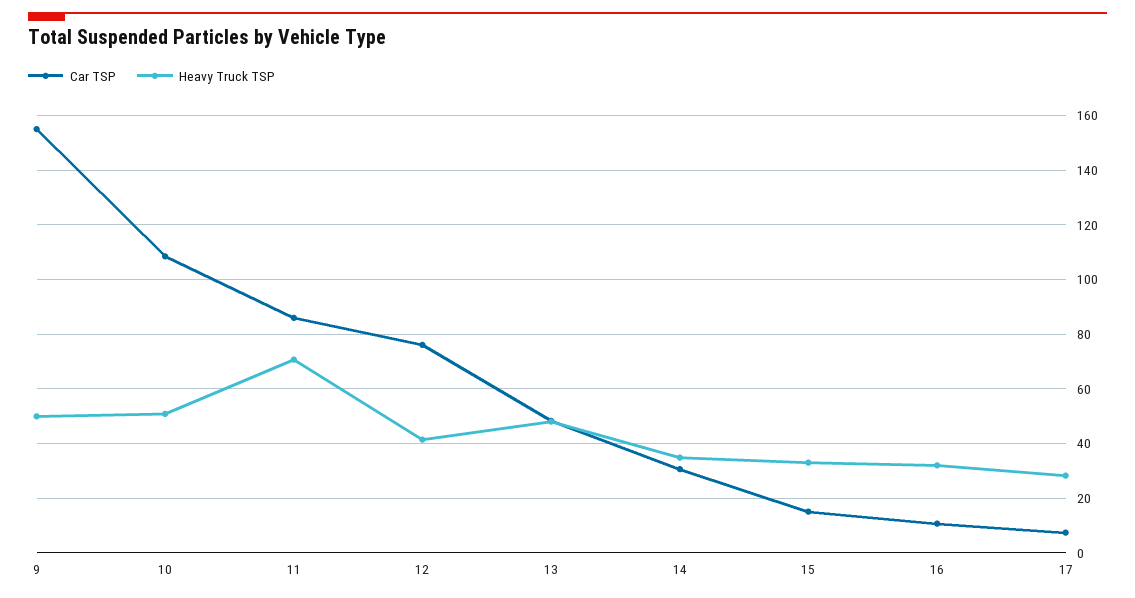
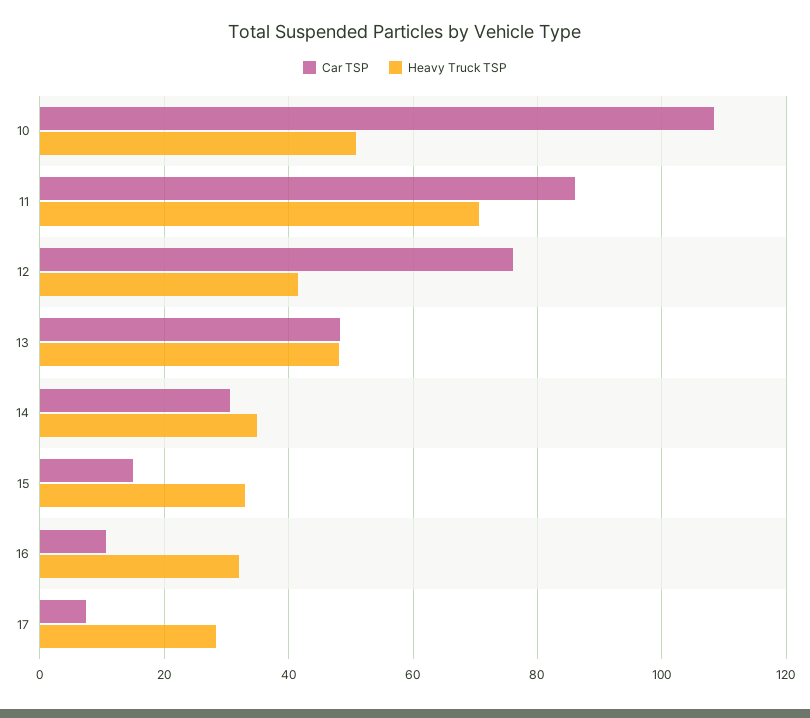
  {
    "Car TSP": {
-     "9": 155,
      "10": 108,
      "11": 86,
      "12": 76,
      "13": 48,
      "14": 30,
      "15": 16,
      "16": 10,
      "17": 8
    },
    "Heavy Truck TSP": {
-     "9": 50,
      "10": 50,
      "11": 70,
      "12": 42,
      "13": 48,
      "14": 34,
      "15": 32,
      "16": 32,
      "17": 28
    }
  }

